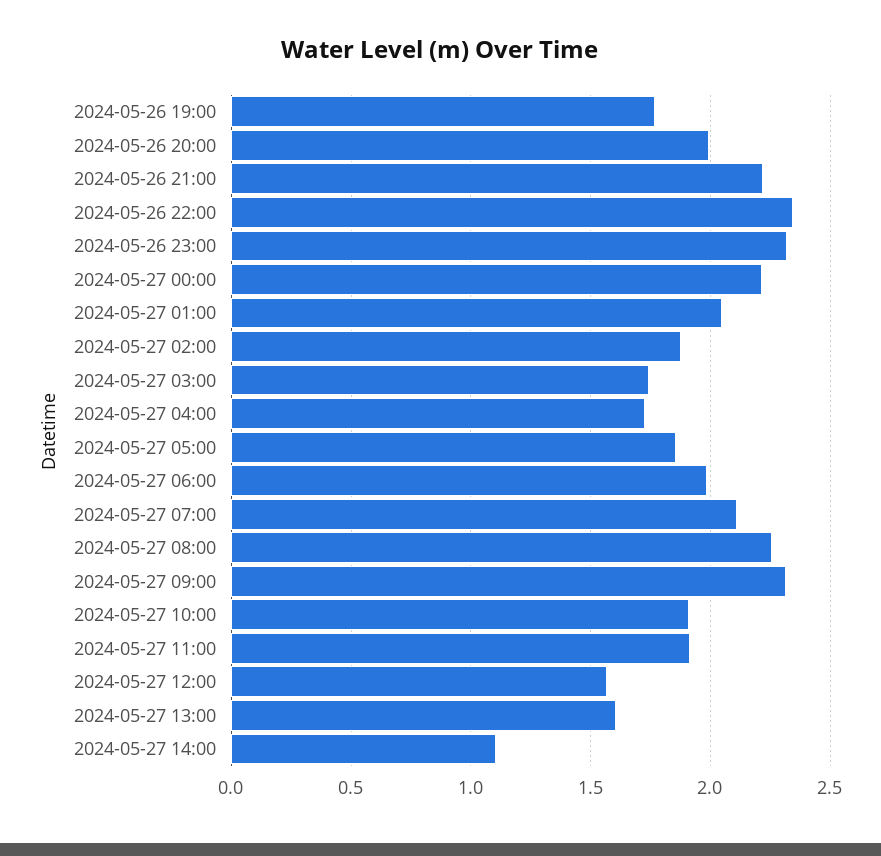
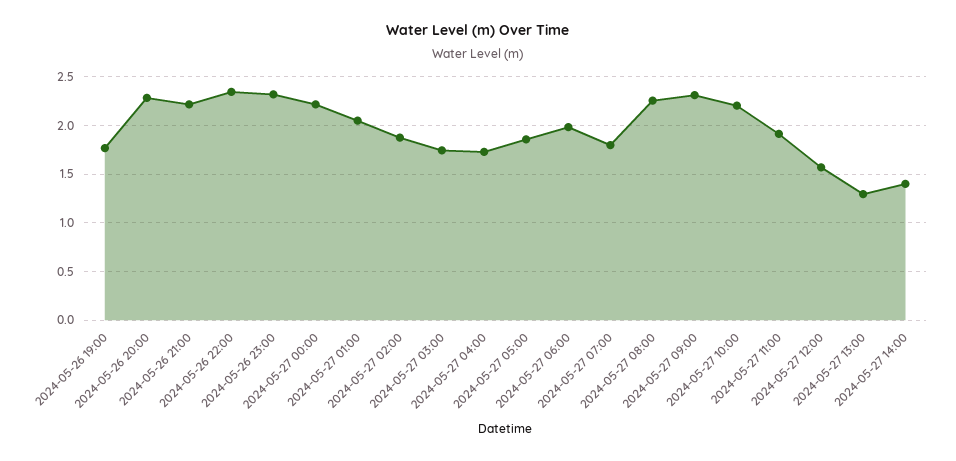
  {
    "2024-05-26 19:00": 1.75,
-   "2024-05-26 20:00": 2,
+   "2024-05-26 20:00": 2.3,
    "2024-05-26 21:00": 2.2,
    "2024-05-26 22:00": 2.35,
    "2024-05-26 23:00": 2.3,
    "2024-05-27 00:00": 2.2,
    "2024-05-27 01:00": 2.05,
    "2024-05-27 02:00": 1.9,
    "2024-05-27 03:00": 1.75,
    "2024-05-27 04:00": 1.75,
    "2024-05-27 05:00": 1.85,
    "2024-05-27 06:00": 2,
-   "2024-05-27 07:00": 2.1,
+   "2024-05-27 07:00": 1.8,
    "2024-05-27 08:00": 2.25,
    "2024-05-27 09:00": 2.3,
-   "2024-05-27 10:00": 1.9,
+   "2024-05-27 10:00": 2.2,
    "2024-05-27 11:00": 1.9,
    "2024-05-27 12:00": 1.55,
-   "2024-05-27 13:00": 1.6,
+   "2024-05-27 13:00": 1.3,
-   "2024-05-27 14:00": 1.1
+   "2024-05-27 14:00": 1.4
  }

